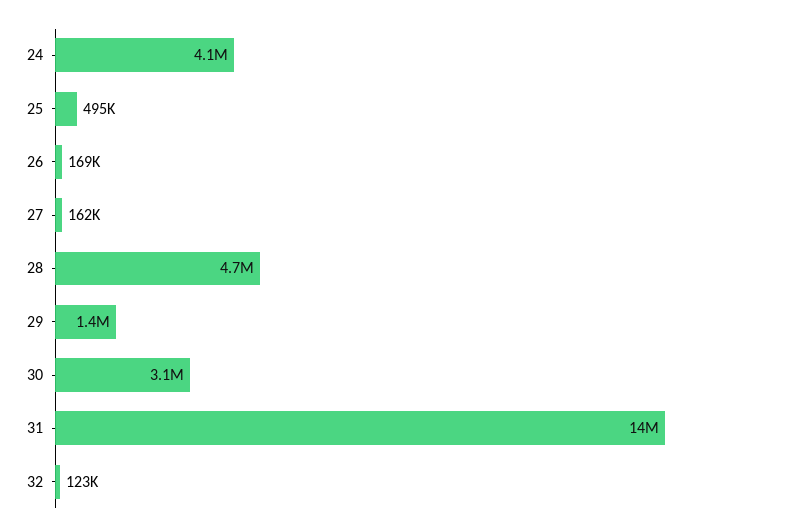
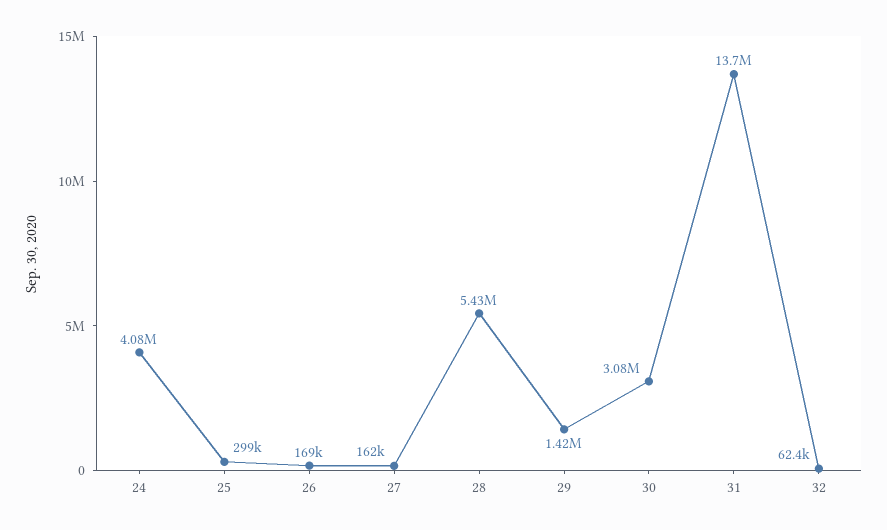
  {
    "24": 4080000,
-   "25": 495000,
+   "25": 299000,
    "26": 169000,
    "27": 162000,
-   "28": 4700000,
+   "28": 5430000,
    "29": 1420000,
    "30": 3080000,
    "31": 13700000,
-   "32": 123000
+   "32": 62400
  }

